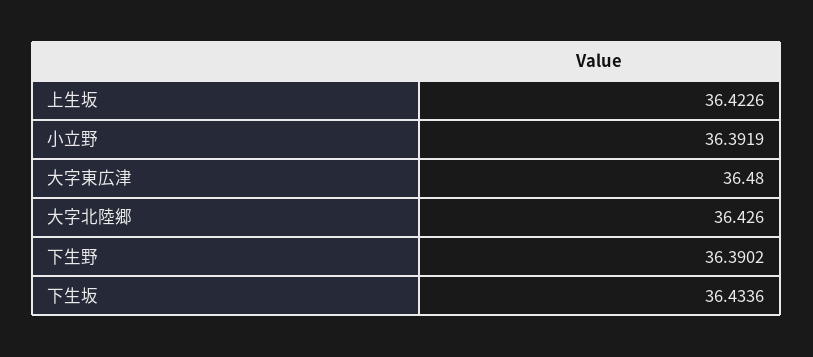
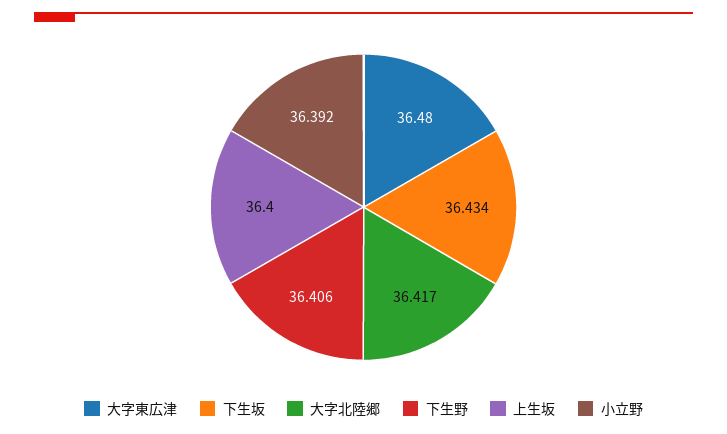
  {
-   "上生坂": 36.4226,
+   "上生坂": 36.4,
    "小立野": 36.3919,
    "大字東広津": 36.48,
-   "大字北陸郷": 36.426,
+   "大字北陸郷": 36.417,
-   "下生野": 36.3902,
+   "下生野": 36.406,
    "下生坂": 36.4336
  }

